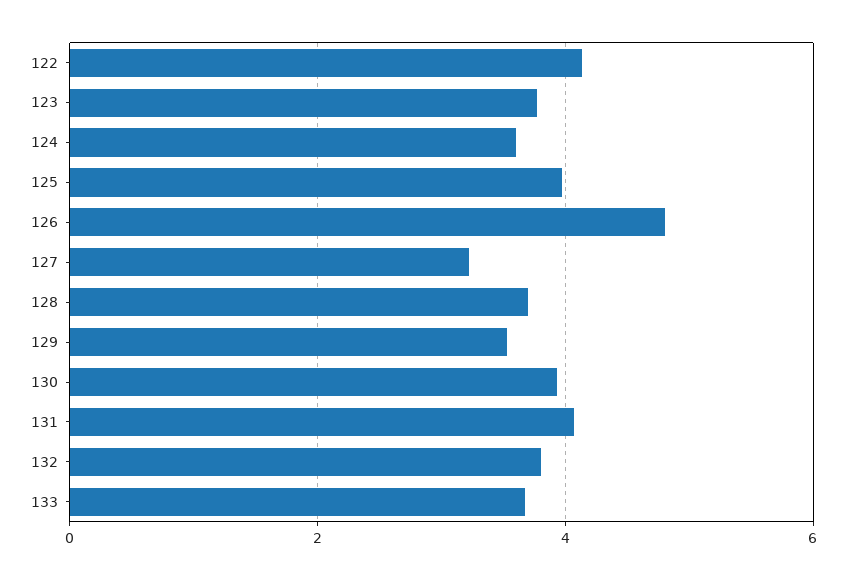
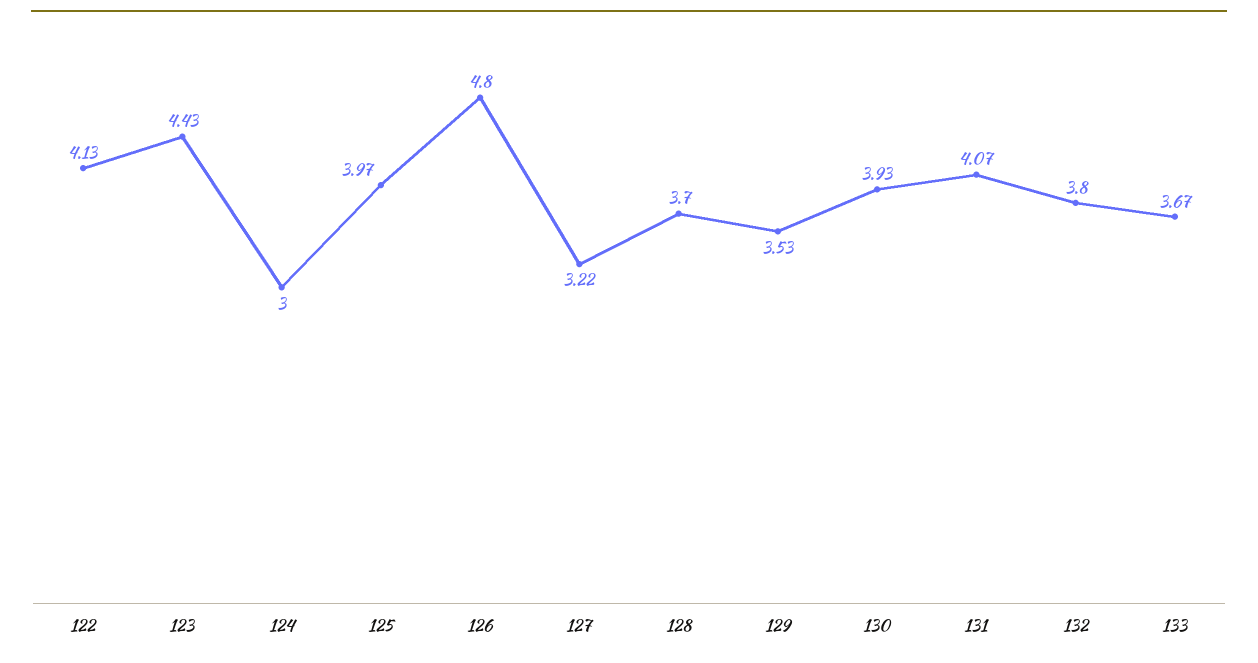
  {
    "122": 4.13,
-   "123": 3.8,
+   "123": 4.43,
-   "124": 3.6,
+   "124": 3,
    "125": 3.97,
    "126": 4.8,
    "127": 3.22,
    "128": 3.7,
    "129": 3.53,
    "130": 3.93,
    "131": 4.07,
    "132": 3.8,
    "133": 3.67
  }

